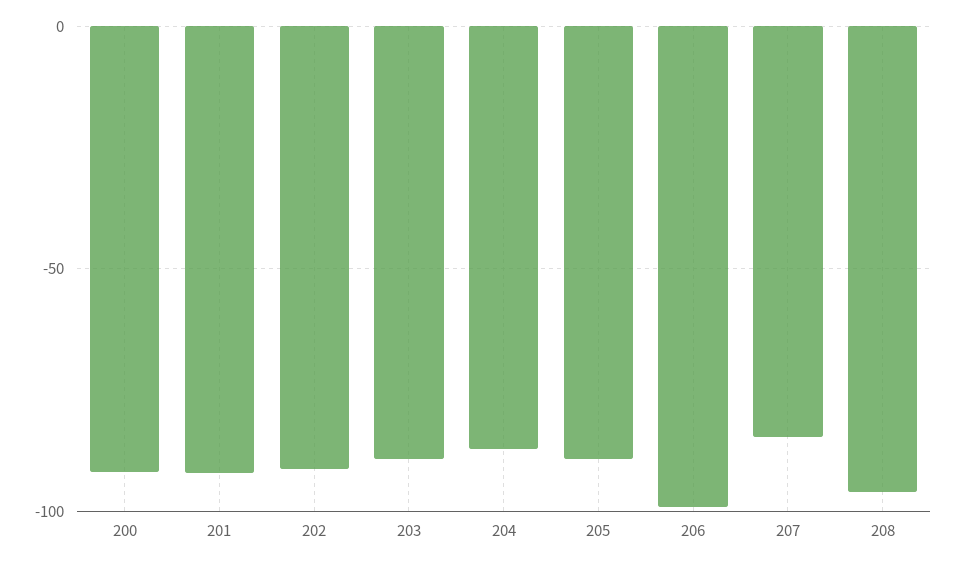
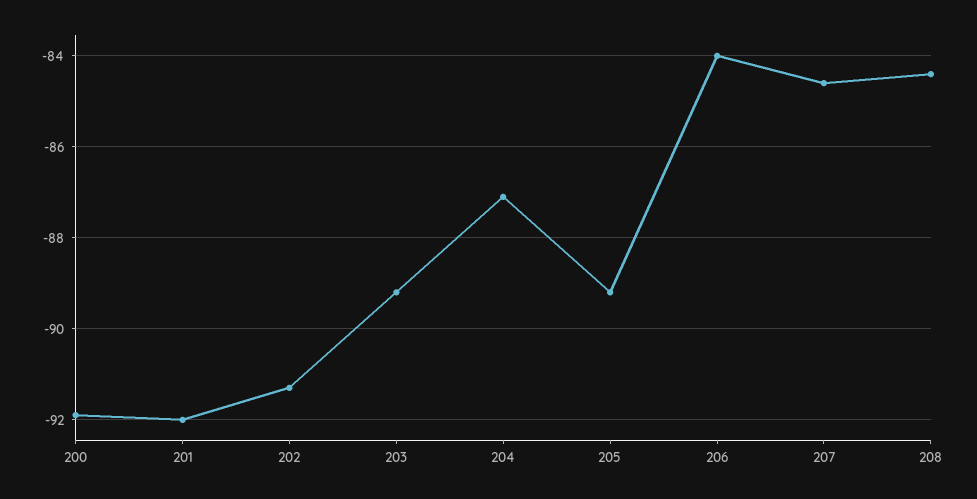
  {
    "200": -92,
    "201": -92,
    "202": -91.5,
    "203": -89,
    "204": -87,
    "205": -89,
-   "206": -100,
+   "206": -84,
    "207": -84.5,
-   "208": -95
+   "208": -84.5
  }

